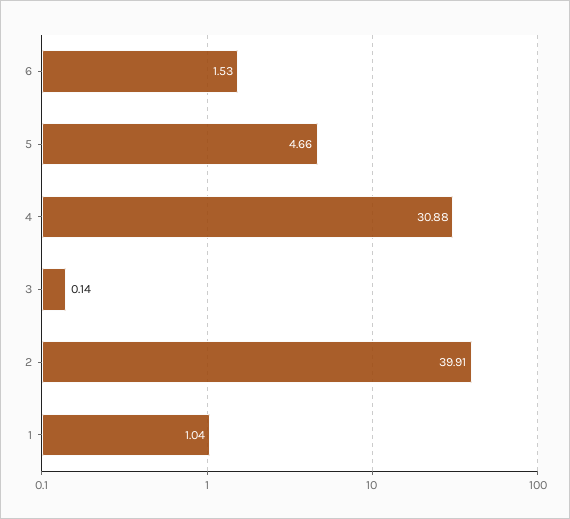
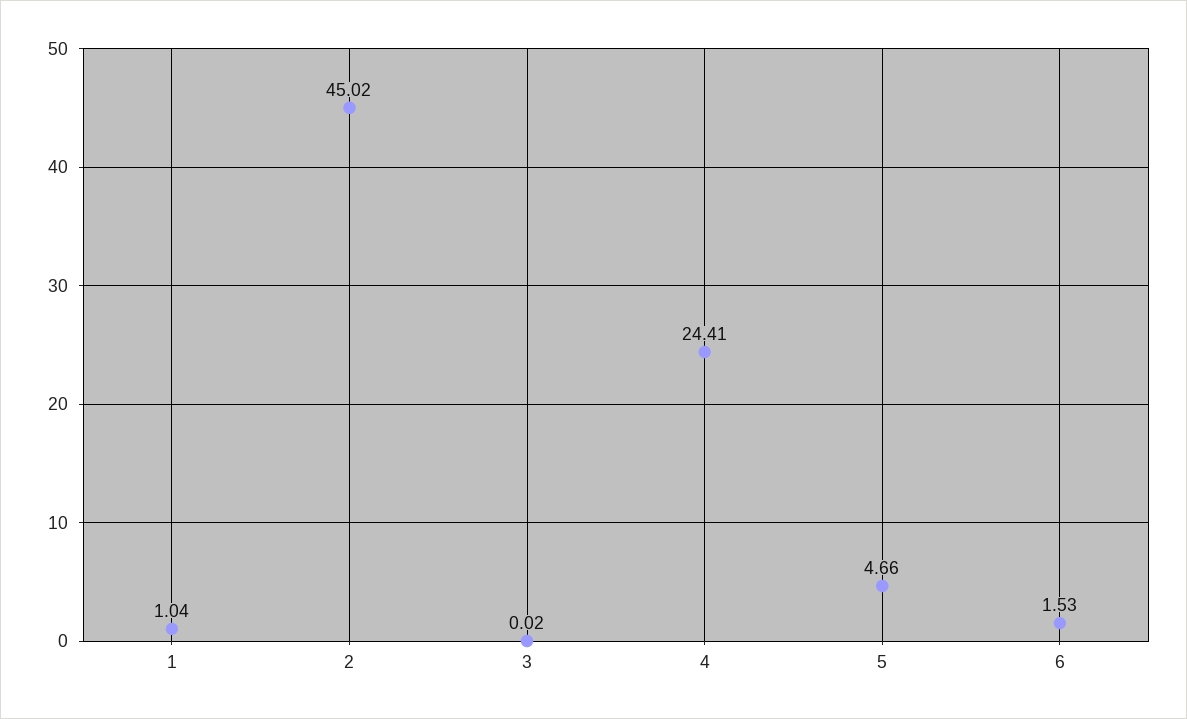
  {
    "6": 1.53,
    "5": 4.66,
-   "4": 30.88,
+   "4": 24.41,
-   "3": 0.14,
+   "3": 0.02,
-   "2": 39.91,
+   "2": 45.02,
    "1": 1.04
  }

